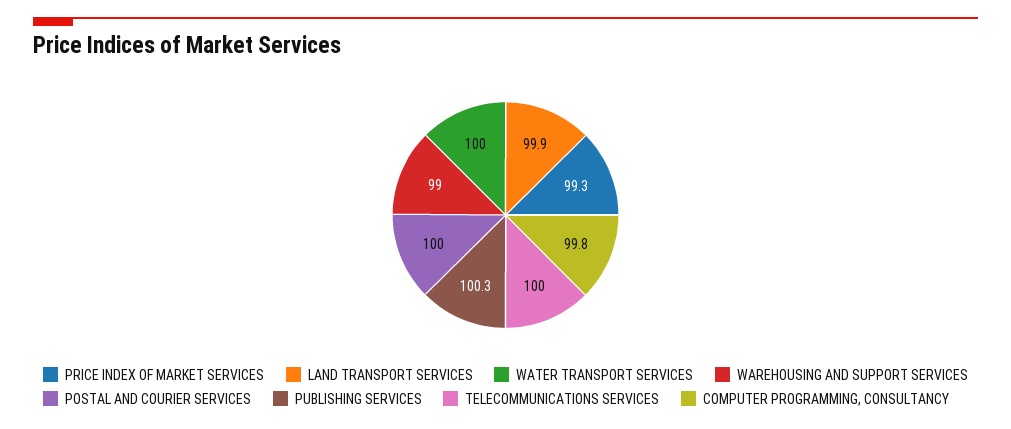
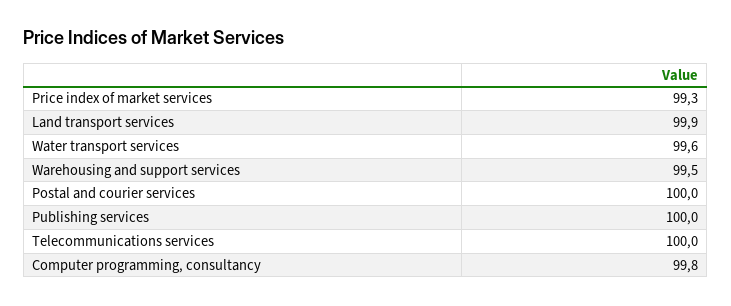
  {
    "PRICE INDEX OF MARKET SERVICES": 99.3,
    "LAND TRANSPORT SERVICES": 99.9,
-   "WATER TRANSPORT SERVICES": 100,
+   "WATER TRANSPORT SERVICES": 99.6,
-   "WAREHOUSING AND SUPPORT SERVICES": 99,
+   "WAREHOUSING AND SUPPORT SERVICES": 99.5,
    "POSTAL AND COURIER SERVICES": 100,
-   "PUBLISHING SERVICES": 100.3,
+   "PUBLISHING SERVICES": 100,
    "TELECOMMUNICATIONS SERVICES": 100,
    "COMPUTER PROGRAMMING, CONSULTANCY": 99.8
  }

